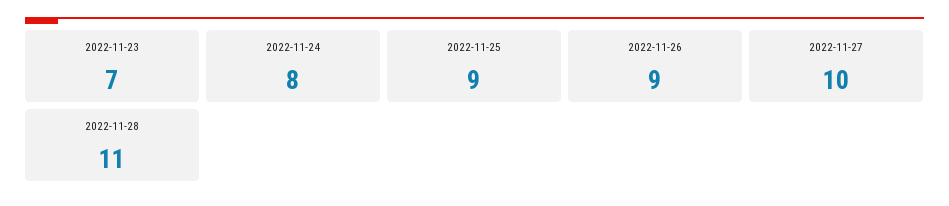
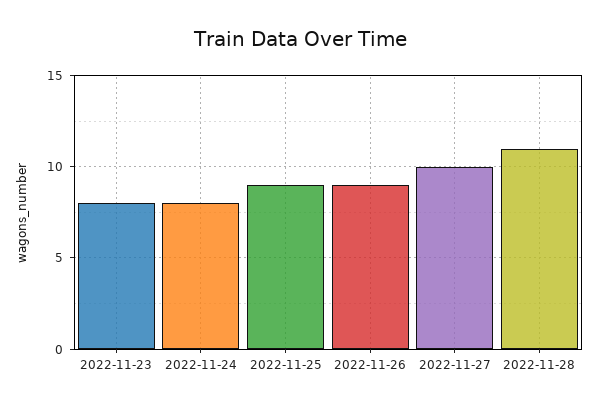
  {
-   "2022-11-23": 7,
+   "2022-11-23": 8,
    "2022-11-24": 8,
    "2022-11-25": 9,
    "2022-11-26": 9,
    "2022-11-27": 10,
    "2022-11-28": 11
  }

